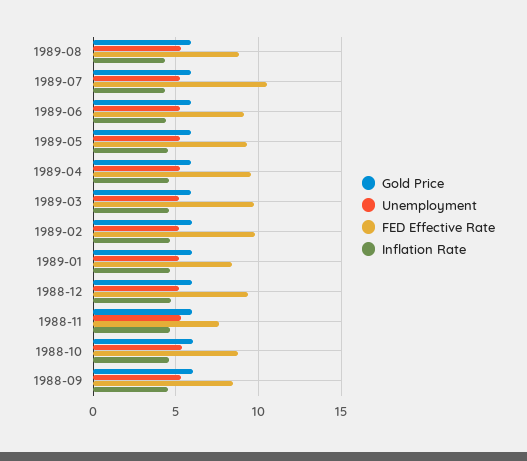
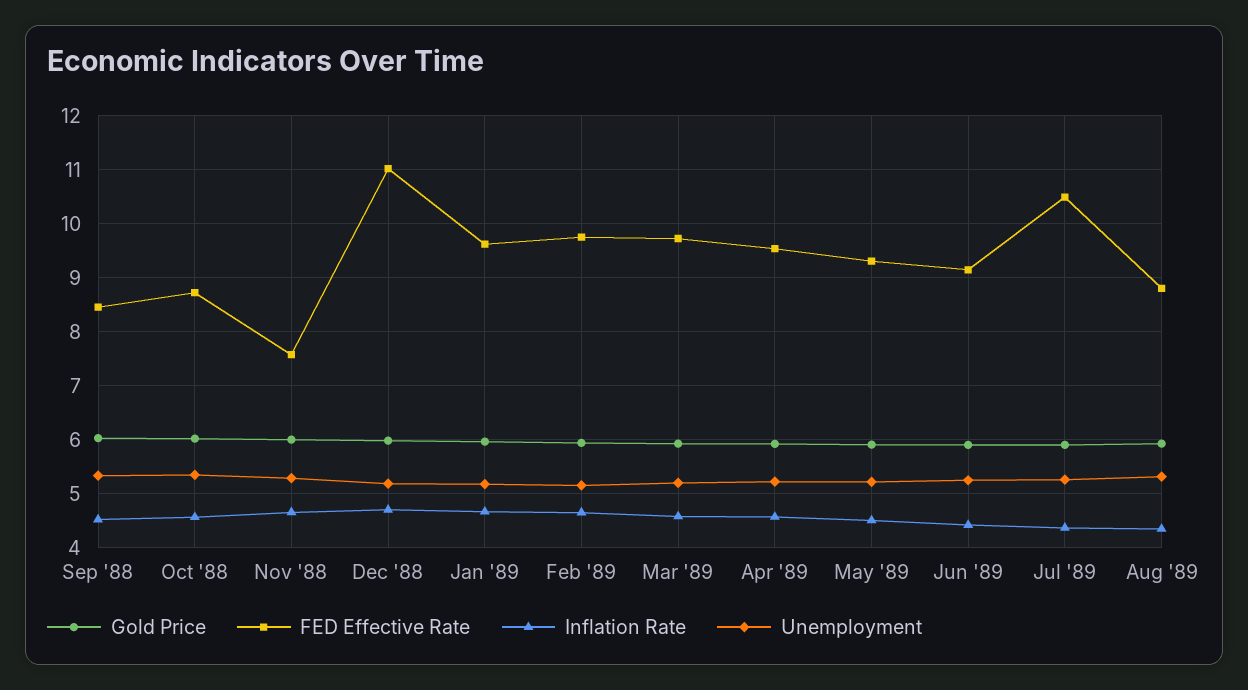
  {
    "Gold Price": {
      "1989-08": 6,
      "1989-07": 6,
      "1989-06": 6,
      "1989-05": 6,
      "1989-04": 6,
      "1989-03": 6,
      "1989-02": 6,
      "1989-01": 6,
      "1988-12": 6,
      "1988-11": 6,
      "1988-10": 6,
      "1988-09": 6
    },
    "Unemployment": {
      "1989-08": 5.4,
      "1989-07": 5.2,
      "1989-06": 5.2,
      "1989-05": 5.2,
      "1989-04": 5.2,
      "1989-03": 5.2,
      "1989-02": 5.2,
      "1989-01": 5.2,
      "1988-12": 5.2,
      "1988-11": 5.2,
      "1988-10": 5.4,
      "1988-09": 5.4
    },
    "FED Effective Rate": {
      "1989-08": 8.8,
      "1989-07": 10.4,
      "1989-06": 9.2,
      "1989-05": 9.4,
      "1989-04": 9.6,
      "1989-03": 9.8,
      "1989-02": 9.8,
-     "1989-01": 8.5,
+     "1989-01": 9.6,
-     "1988-12": 9.5,
+     "1988-12": 11,
      "1988-11": 7.6,
      "1988-10": 8.8,
      "1988-09": 8.4
    },
    "Inflation Rate": {
      "1989-08": 4.4,
      "1989-07": 4.4,
      "1989-06": 4.4,
      "1989-05": 4.6,
      "1989-04": 4.6,
      "1989-03": 4.6,
      "1989-02": 4.6,
      "1989-01": 4.6,
      "1988-12": 4.8,
      "1988-11": 4.6,
      "1988-10": 4.6,
      "1988-09": 4.6
    }
  }

